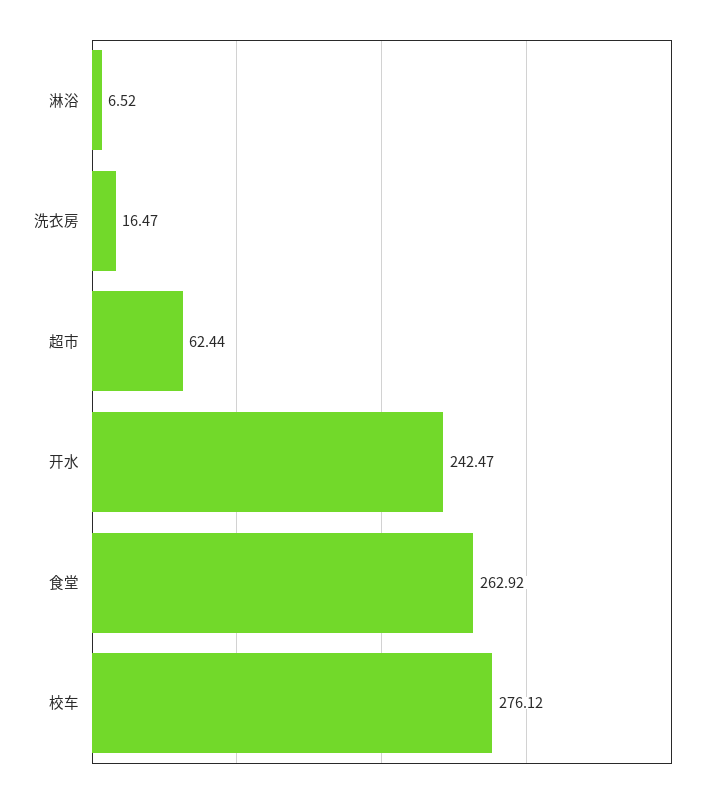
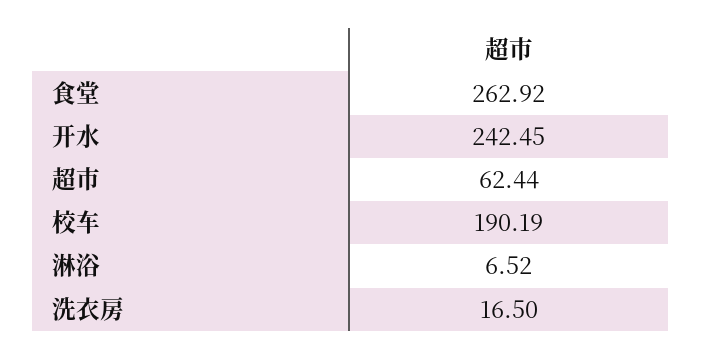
  {
    "淋浴": 6.52,
-   "洗衣房": 16.47,
+   "洗衣房": 16.5,
    "超市": 62.44,
-   "开水": 242.47,
+   "开水": 242.45,
    "食堂": 262.92,
-   "校车": 276.12
+   "校车": 190.19
  }

